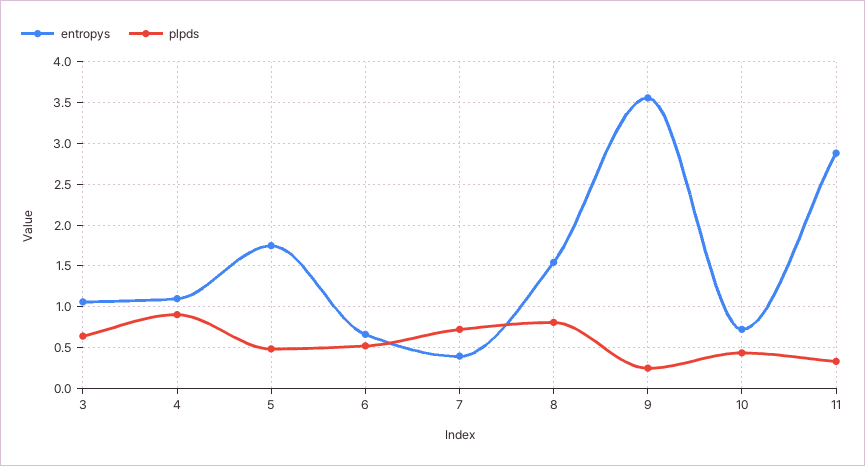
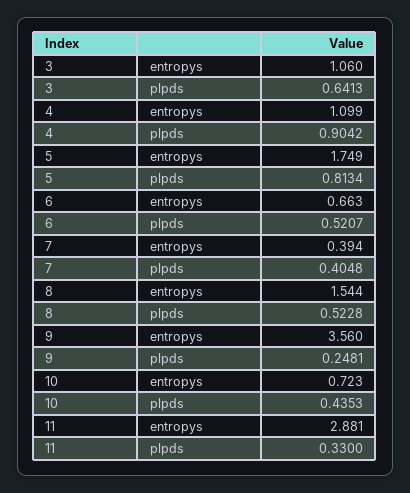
  {
    "entropys": {
      "3": 1.06,
      "4": 1.099,
      "5": 1.749,
      "6": 0.663,
      "7": 0.394,
      "8": 1.544,
      "9": 3.56,
      "10": 0.723,
      "11": 2.881
    },
    "plpds": {
      "3": 0.6413,
      "4": 0.9042,
-     "5": 0.5,
+     "5": 0.8134,
      "6": 0.5207,
-     "7": 0.7,
+     "7": 0.4048,
-     "8": 0.8,
+     "8": 0.5228,
      "9": 0.2481,
      "10": 0.4353,
      "11": 0.33
    }
  }

